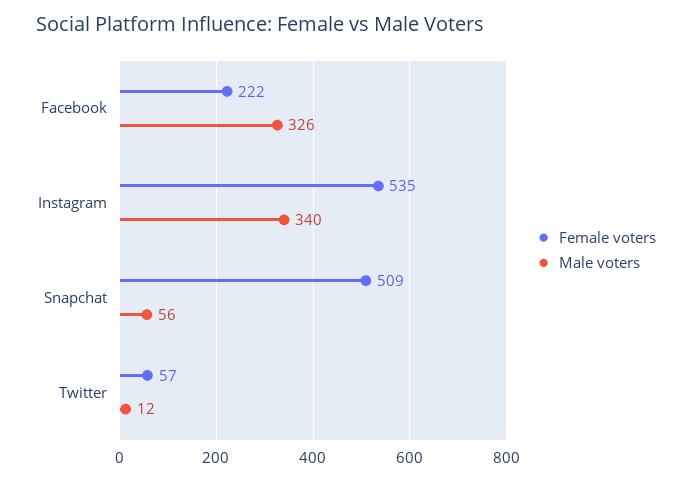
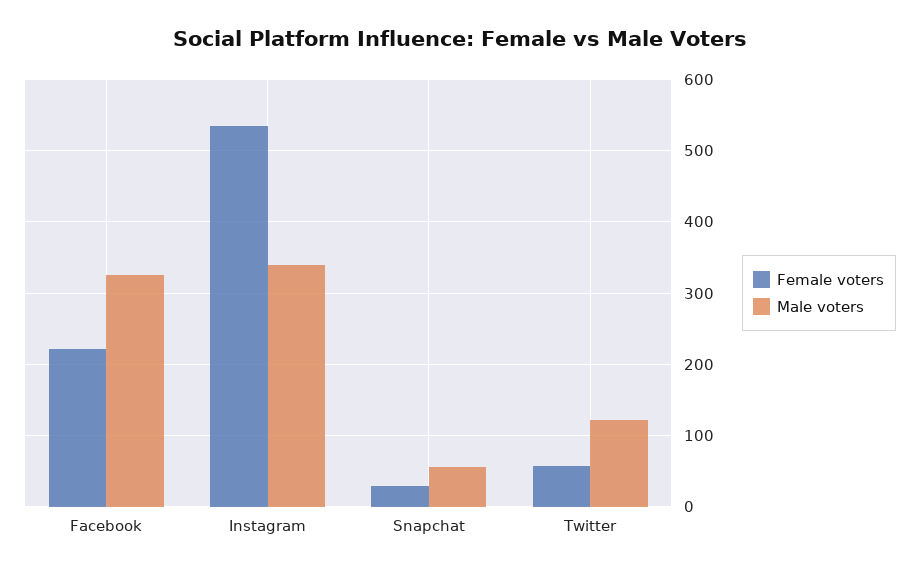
  {
    "Female voters": {
      "Facebook": 222,
      "Instagram": 535,
-     "Snapchat": 509,
+     "Snapchat": 30,
      "Twitter": 57
    },
    "Male voters": {
      "Facebook": 326,
      "Instagram": 340,
      "Snapchat": 56,
-     "Twitter": 12
+     "Twitter": 120
    }
  }

